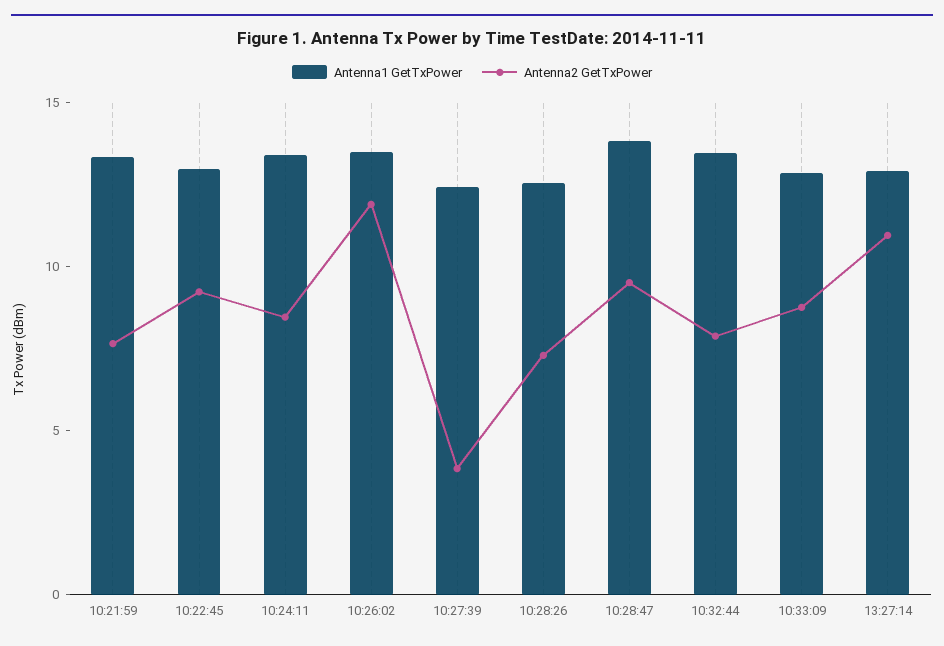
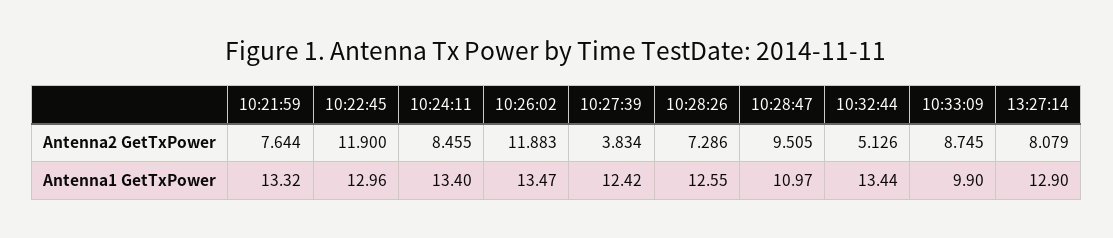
  {
    "Antenna1 GetTxPower": {
      "10:21:59": 13.32,
      "10:22:45": 12.96,
      "10:24:11": 13.4,
      "10:26:02": 13.47,
      "10:27:39": 12.42,
      "10:28:26": 12.55,
-     "10:28:47": 14,
+     "10:28:47": 10.97,
      "10:32:44": 13.44,
-     "10:33:09": 13,
+     "10:33:09": 9.9,
      "13:27:14": 12.9
    },
    "Antenna2 GetTxPower": {
      "10:21:59": 7.644,
-     "10:22:45": 9,
+     "10:22:45": 11.9,
      "10:24:11": 8.455,
      "10:26:02": 11.883,
      "10:27:39": 3.834,
      "10:28:26": 7.286,
      "10:28:47": 9.505,
-     "10:32:44": 8,
+     "10:32:44": 5.126,
      "10:33:09": 8.745,
-     "13:27:14": 11
+     "13:27:14": 8.079
    }
  }

